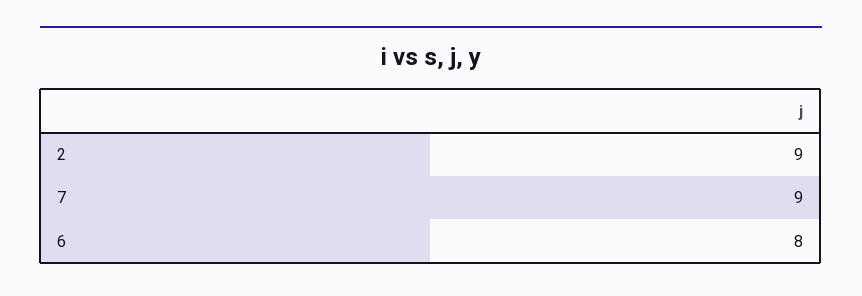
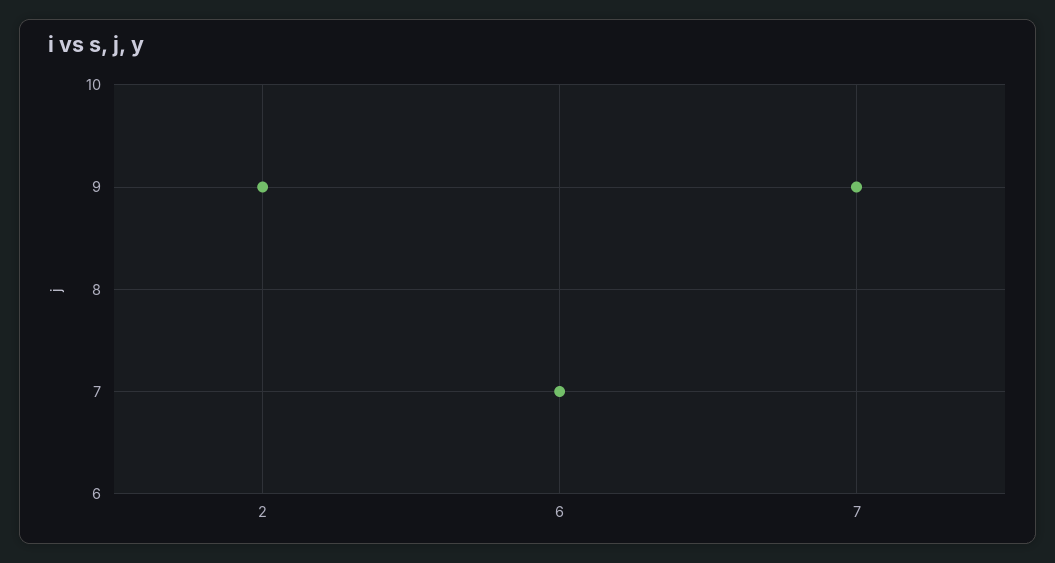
  {
    "2": 9,
    "7": 9,
-   "6": 8
+   "6": 7
  }

